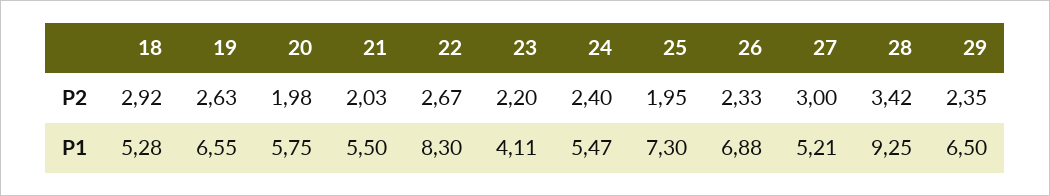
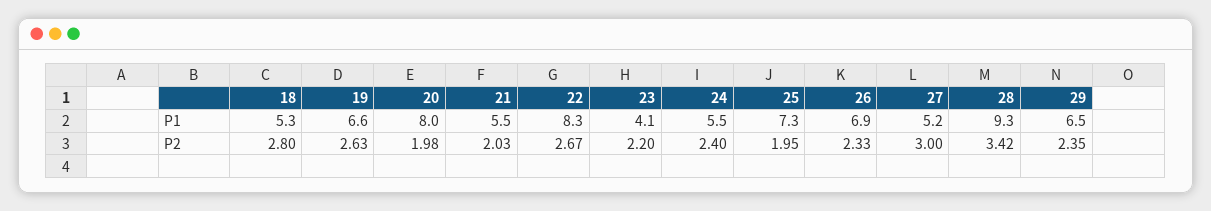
  {
    "18": {
-     "P2": 2.92,
+     "P2": 2.8,
      "P1": 5.28
    },
    "19": {
      "P2": 2.63,
      "P1": 6.55
    },
    "20": {
      "P2": 1.98,
-     "P1": 5.75
+     "P1": 8
    },
    "21": {
      "P2": 2.03,
      "P1": 5.5
    },
    "22": {
      "P2": 2.67,
      "P1": 8.3
    },
    "23": {
      "P2": 2.2,
      "P1": 4.11
    },
    "24": {
      "P2": 2.4,
      "P1": 5.47
    },
    "25": {
      "P2": 1.95,
      "P1": 7.3
    },
    "26": {
      "P2": 2.33,
      "P1": 6.88
    },
    "27": {
      "P2": 3,
      "P1": 5.21
    },
    "28": {
      "P2": 3.42,
      "P1": 9.25
    },
    "29": {
      "P2": 2.35,
      "P1": 6.5
    }
  }

